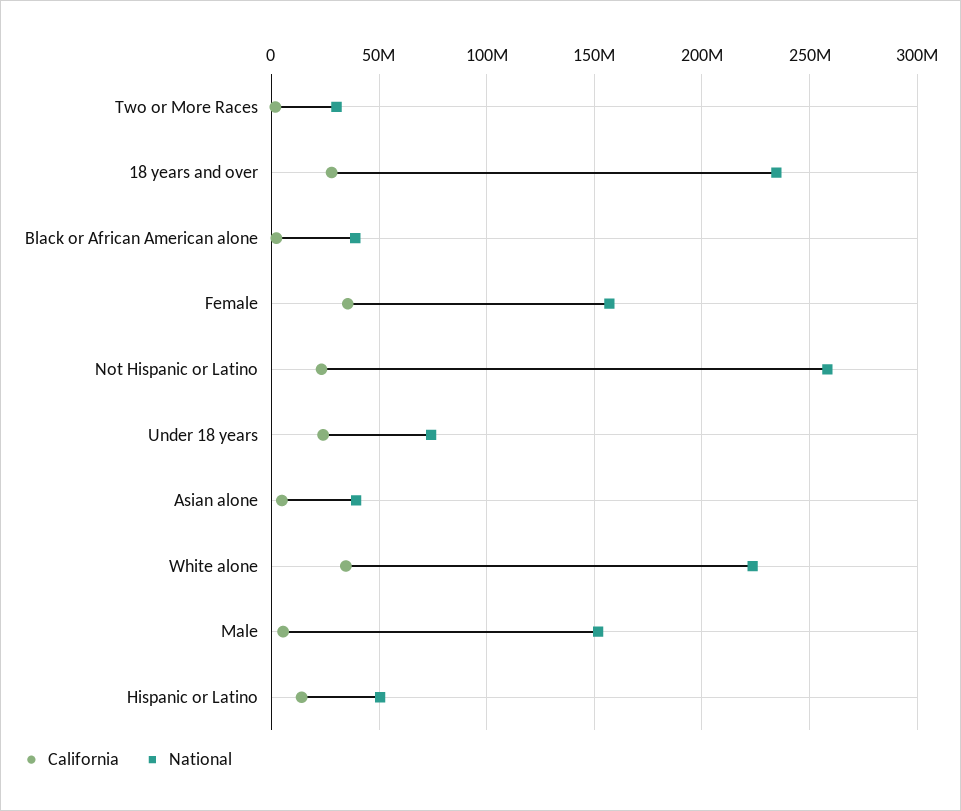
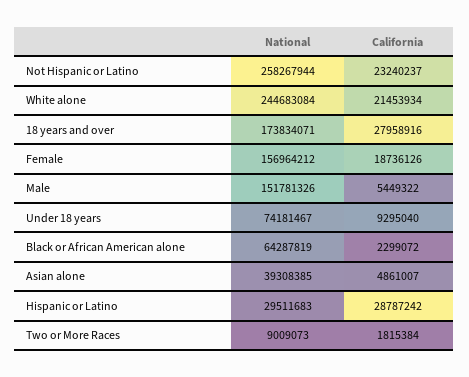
  {
    "California": {
      "Two or More Races": 1815384,
      "18 years and over": 27958916,
      "Black or African American alone": 2299072,
-     "Female": 35000000,
+     "Female": 18736126,
      "Not Hispanic or Latino": 23240237,
-     "Under 18 years": 25000000,
+     "Under 18 years": 9295040,
      "Asian alone": 4861007,
-     "White alone": 35000000,
+     "White alone": 21453934,
      "Male": 5449322,
-     "Hispanic or Latino": 15000000
+     "Hispanic or Latino": 28787242
    },
    "National": {
-     "Two or More Races": 30000000,
+     "Two or More Races": 9009073,
-     "18 years and over": 235000000,
+     "18 years and over": 173834071,
-     "Black or African American alone": 40000000,
+     "Black or African American alone": 64287819,
      "Female": 156964212,
      "Not Hispanic or Latino": 258267944,
      "Under 18 years": 74181467,
      "Asian alone": 39308385,
-     "White alone": 225000000,
+     "White alone": 244683084,
      "Male": 151781326,
-     "Hispanic or Latino": 50000000
+     "Hispanic or Latino": 29511683
    }
  }

